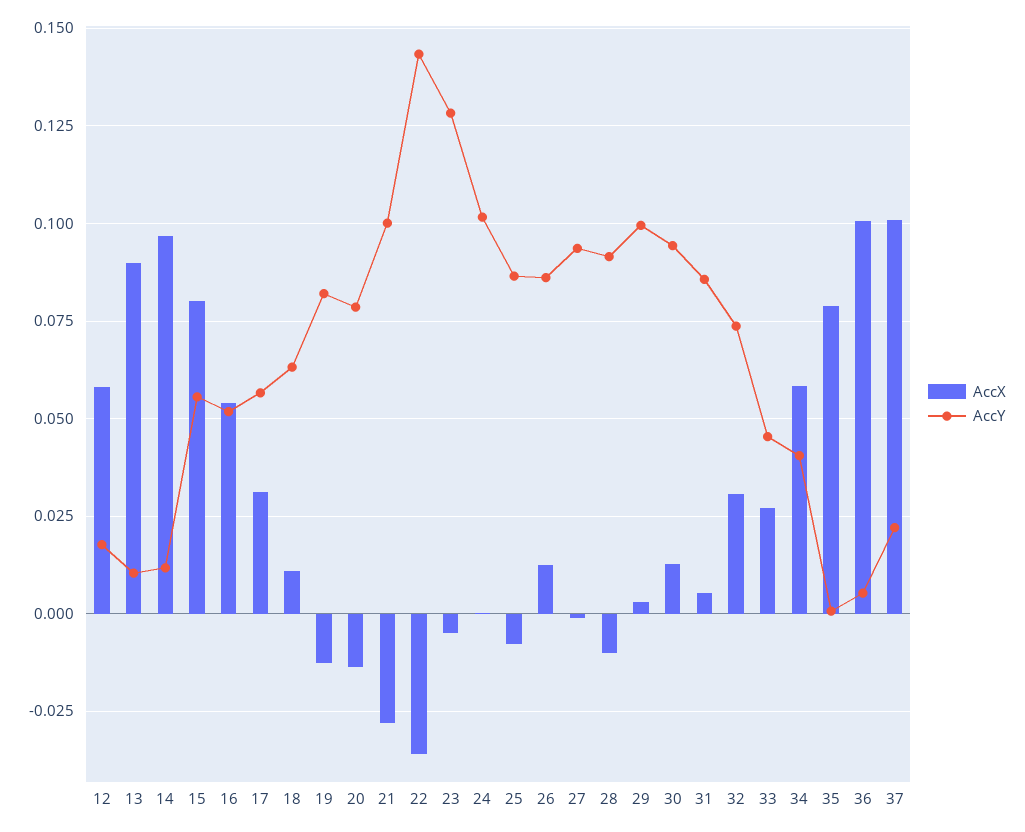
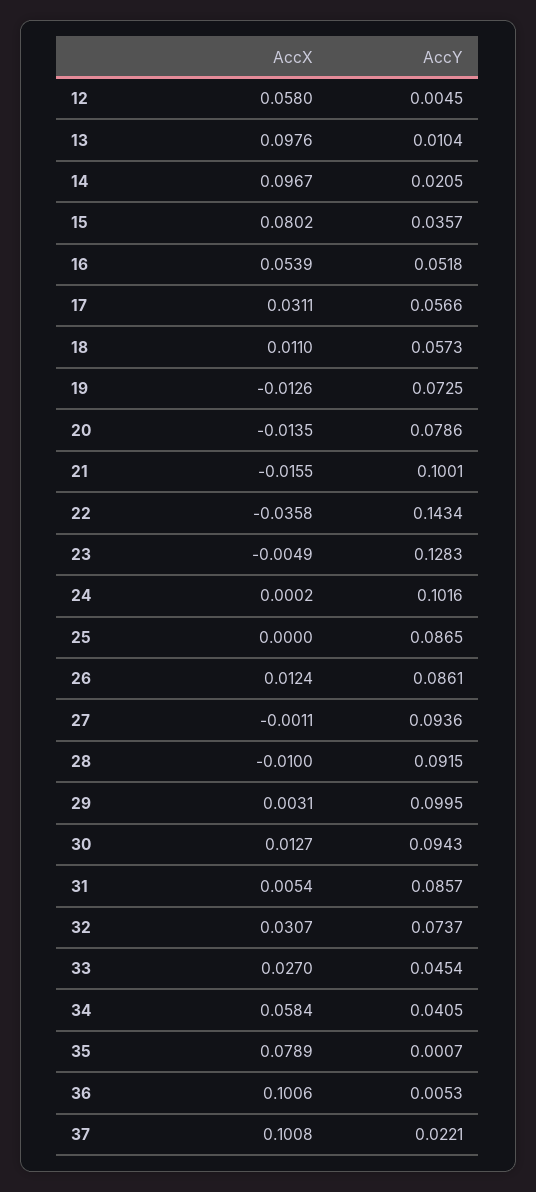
  {
    "AccX": {
      "12": 0.058,
-     "13": 0.09,
+     "13": 0.0976,
      "14": 0.0967,
      "15": 0.0802,
      "16": 0.0539,
      "17": 0.0311,
      "18": 0.011,
      "19": -0.0126,
      "20": -0.0135,
-     "21": -0.0275,
+     "21": -0.0155,
      "22": -0.0358,
      "23": -0.0049,
      "24": 0.0002,
-     "25": -0.0075,
+     "25": 0,
      "26": 0.0124,
      "27": -0.0011,
      "28": -0.01,
      "29": 0.0031,
      "30": 0.0127,
      "31": 0.0054,
      "32": 0.0307,
      "33": 0.027,
      "34": 0.0584,
      "35": 0.0789,
      "36": 0.1006,
      "37": 0.1008
    },
    "AccY": {
-     "12": 0.0175,
+     "12": 0.0045,
      "13": 0.0104,
-     "14": 0.0125,
+     "14": 0.0205,
-     "15": 0.055,
+     "15": 0.0357,
      "16": 0.0518,
      "17": 0.0566,
-     "18": 0.0625,
+     "18": 0.0573,
-     "19": 0.0825,
+     "19": 0.0725,
      "20": 0.0786,
      "21": 0.1001,
      "22": 0.1434,
      "23": 0.1283,
      "24": 0.1016,
      "25": 0.0865,
      "26": 0.0861,
      "27": 0.0936,
      "28": 0.0915,
      "29": 0.0995,
      "30": 0.0943,
      "31": 0.0857,
      "32": 0.0737,
      "33": 0.0454,
      "34": 0.0405,
      "35": 0.0007,
      "36": 0.0053,
      "37": 0.0221
    }
  }

